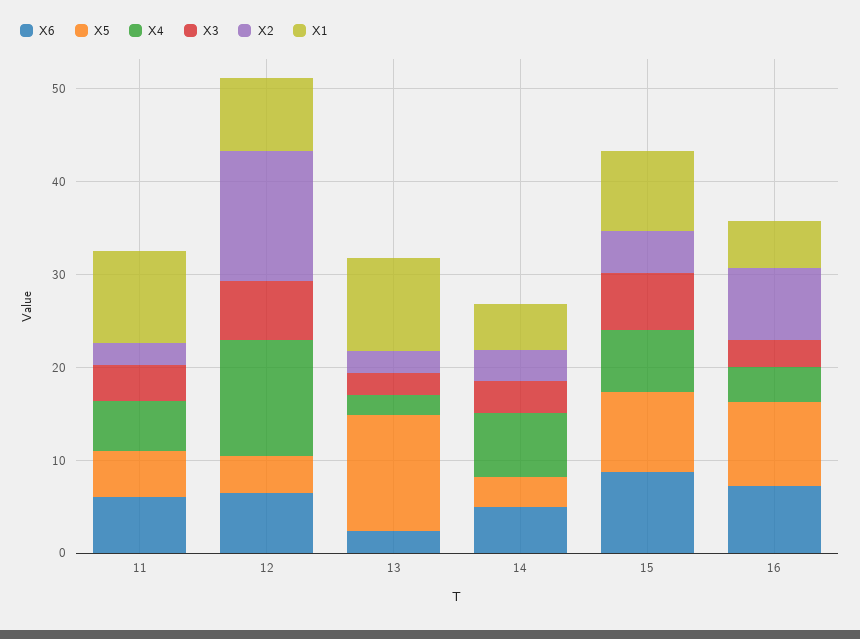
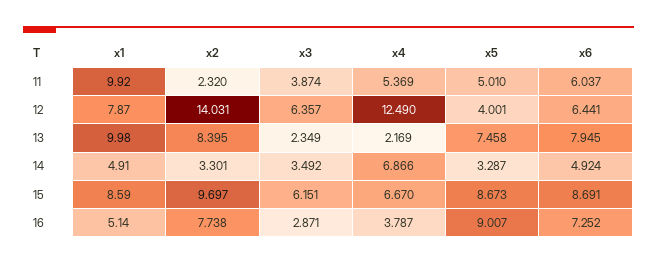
  {
    "X6": {
      "11": 6.037,
      "12": 6.441,
-     "13": 2,
+     "13": 7.945,
      "14": 4.924,
      "15": 8.691,
      "16": 7.252
    },
    "X5": {
      "11": 5.01,
      "12": 4.001,
-     "13": 12,
+     "13": 7.458,
      "14": 3.287,
      "15": 8.673,
      "16": 9.007
    },
    "X4": {
      "11": 5.369,
      "12": 12.49,
      "13": 2.169,
      "14": 6.866,
      "15": 6.67,
      "16": 3.787
    },
    "X3": {
      "11": 3.874,
      "12": 6.357,
      "13": 2.349,
      "14": 3.492,
      "15": 6.151,
      "16": 2.871
    },
    "X2": {
      "11": 2.32,
      "12": 14.031,
-     "13": 2,
+     "13": 8.395,
      "14": 3.301,
-     "15": 4,
+     "15": 9.697,
      "16": 7.738
    },
    "X1": {
      "11": 9.92,
      "12": 7.87,
      "13": 9.98,
      "14": 4.91,
      "15": 8.59,
      "16": 5.14
    }
  }

